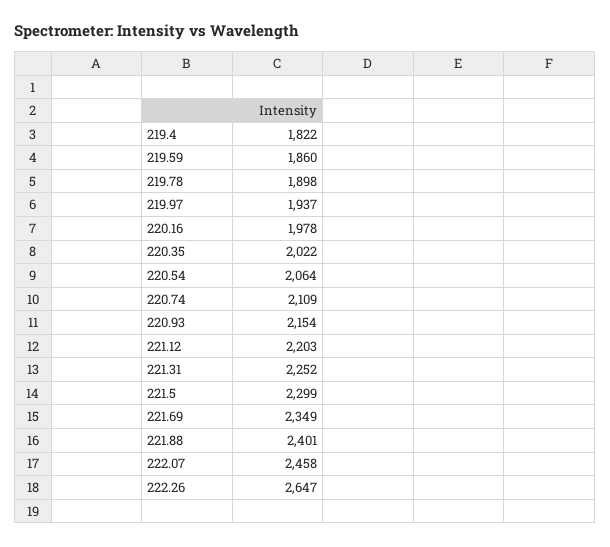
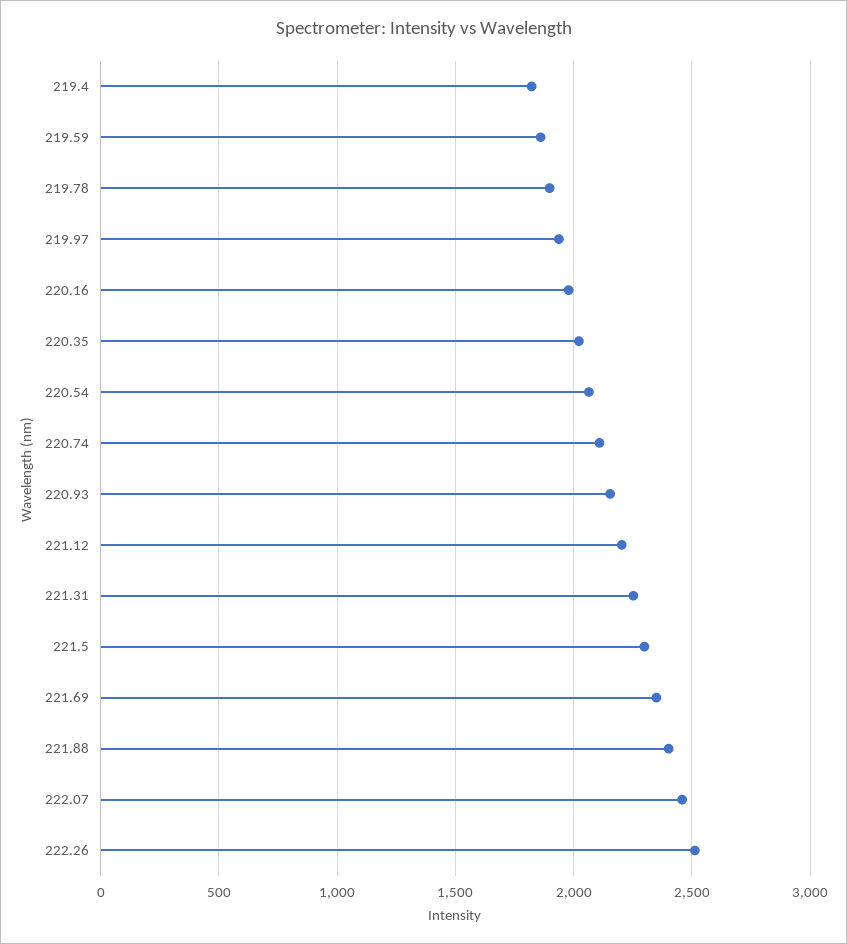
  {
    "219.4": 1822,
    "219.59": 1860,
    "219.78": 1898,
    "219.97": 1937,
    "220.16": 1978,
    "220.35": 2022,
    "220.54": 2064,
    "220.74": 2109,
    "220.93": 2154,
    "221.12": 2203,
    "221.31": 2252,
    "221.5": 2299,
    "221.69": 2349,
    "221.88": 2401,
    "222.07": 2458,
-   "222.26": 2647
+   "222.26": 2500
  }

